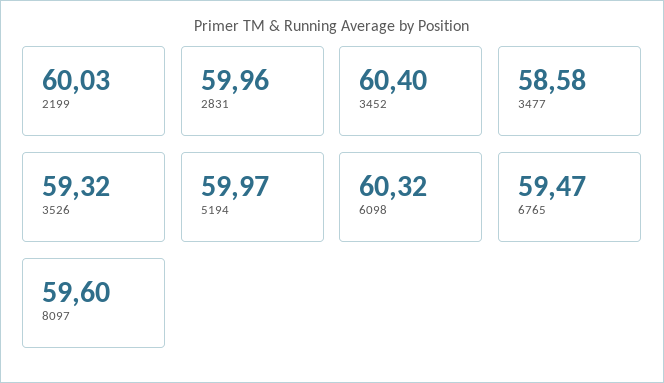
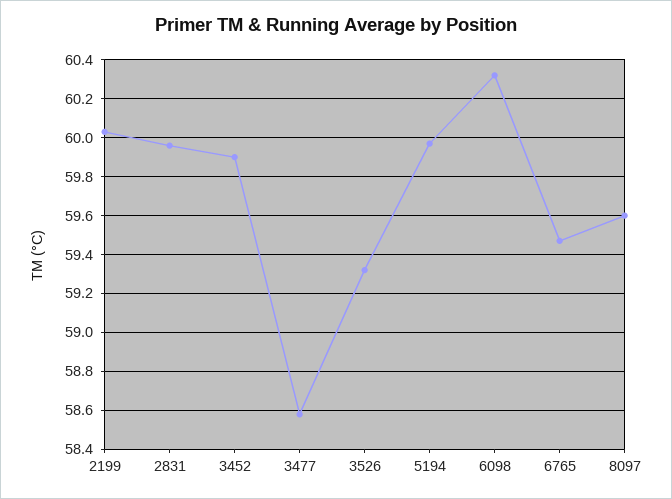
  {
    "2199": 60.03,
    "2831": 59.96,
-   "3452": 60.4,
+   "3452": 59.9,
    "3477": 58.58,
    "3526": 59.32,
    "5194": 59.97,
    "6098": 60.32,
    "6765": 59.47,
    "8097": 59.6
  }

